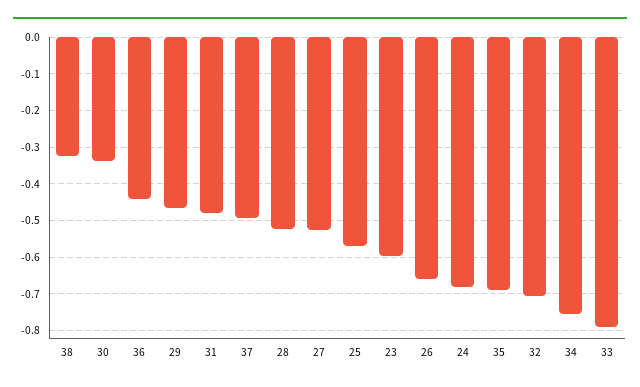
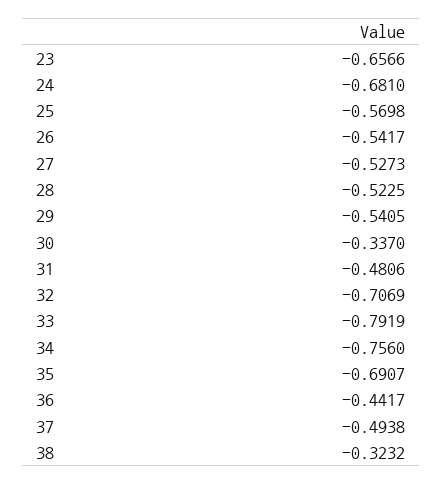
  {
    "38": -0.3232,
    "30": -0.337,
    "36": -0.4417,
-   "29": -0.46,
+   "29": -0.5405,
    "31": -0.4806,
    "37": -0.4938,
    "28": -0.5225,
    "27": -0.5273,
    "25": -0.5698,
-   "23": -0.6,
+   "23": -0.6566,
-   "26": -0.66,
+   "26": -0.5417,
    "24": -0.681,
    "35": -0.6907,
    "32": -0.7069,
    "34": -0.756,
    "33": -0.7919
  }

